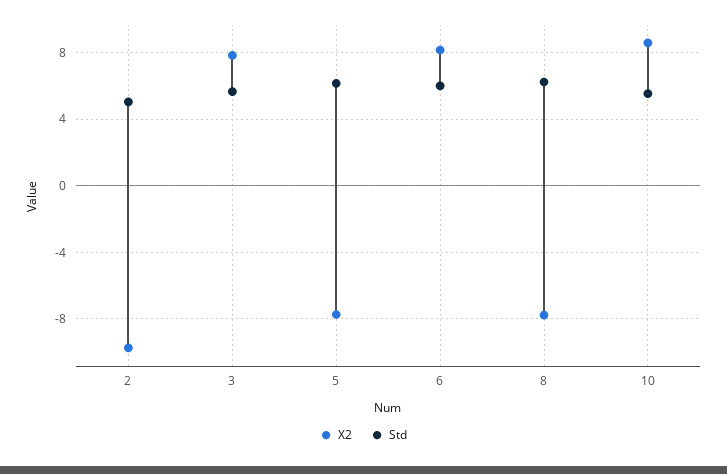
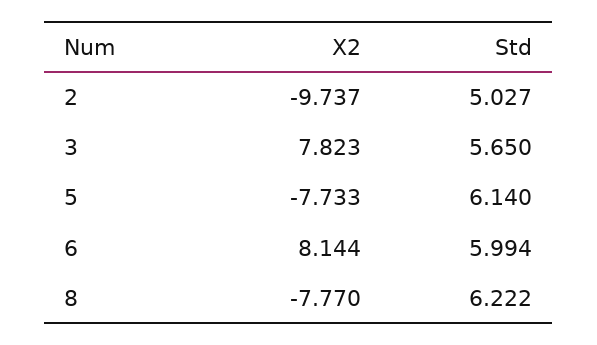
  {
    "X2": {
      "2": -9.737,
      "3": 7.823,
      "5": -7.733,
      "6": 8.144,
-     "8": -7.77,
+     "8": -7.77
-     "10": 8.5
    },
    "Std": {
      "2": 5.027,
      "3": 5.65,
      "5": 6.14,
      "6": 5.994,
-     "8": 6.222,
+     "8": 6.222
-     "10": 5.5
    }
  }

